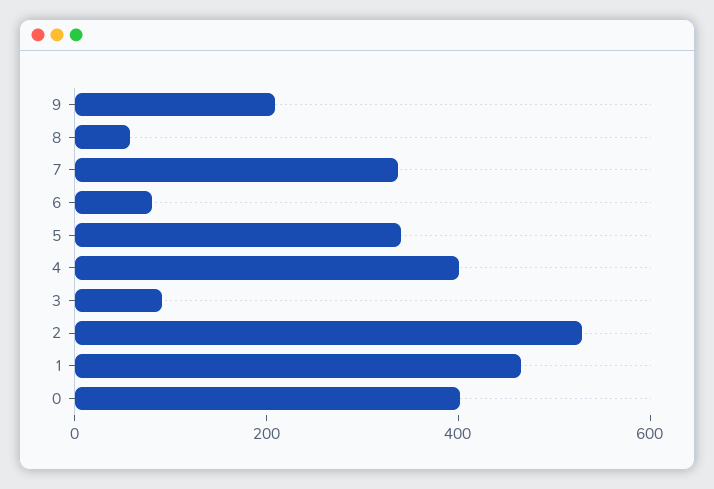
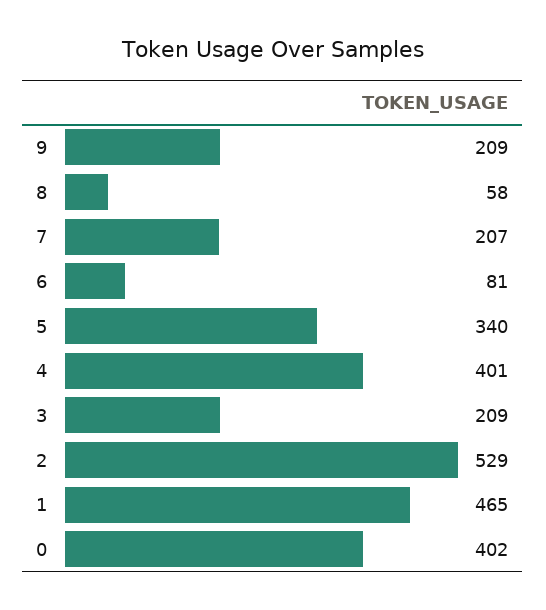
  {
    "9": 209,
    "8": 58,
-   "7": 350,
+   "7": 207,
    "6": 81,
    "5": 340,
    "4": 401,
-   "3": 100,
+   "3": 209,
    "2": 529,
    "1": 465,
    "0": 402
  }

